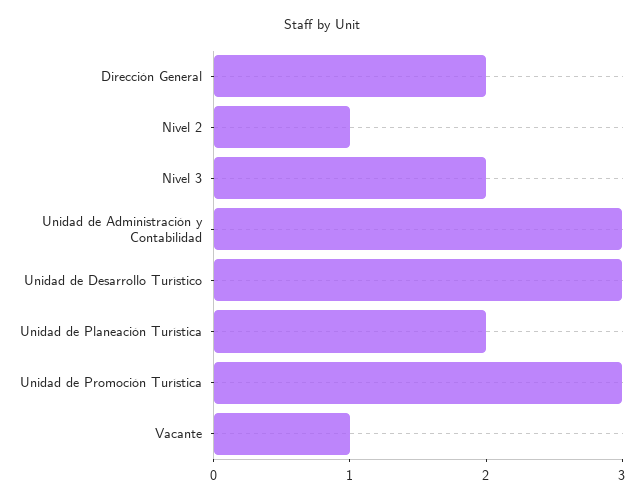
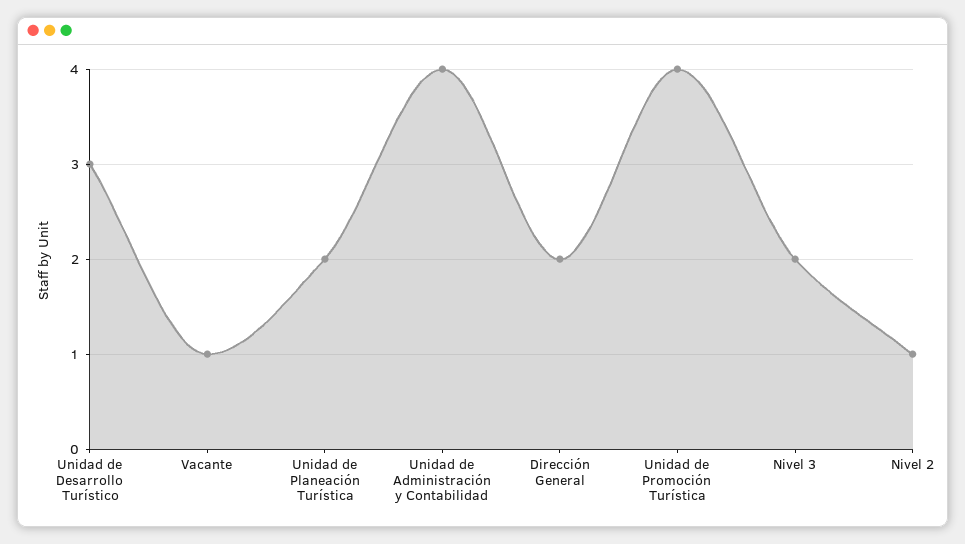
  {
    "Dirección General": 2,
    "Nivel 2": 1,
    "Nivel 3": 2,
-   "Unidad de Administración y Contabilidad": 3,
+   "Unidad de Administración y Contabilidad": 4,
    "Unidad de Desarrollo Turístico": 3,
    "Unidad de Planeación Turística": 2,
-   "Unidad de Promoción Turística": 3,
+   "Unidad de Promoción Turística": 4,
    "Vacante": 1
  }

